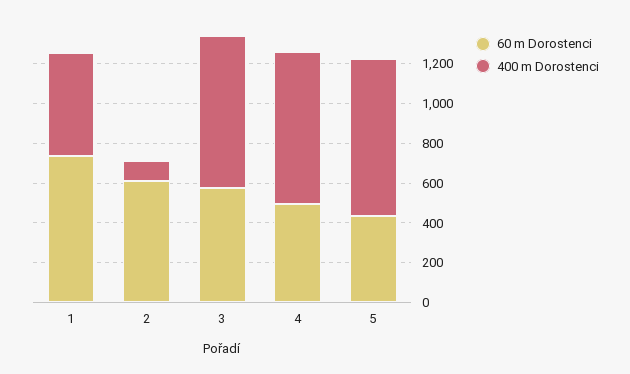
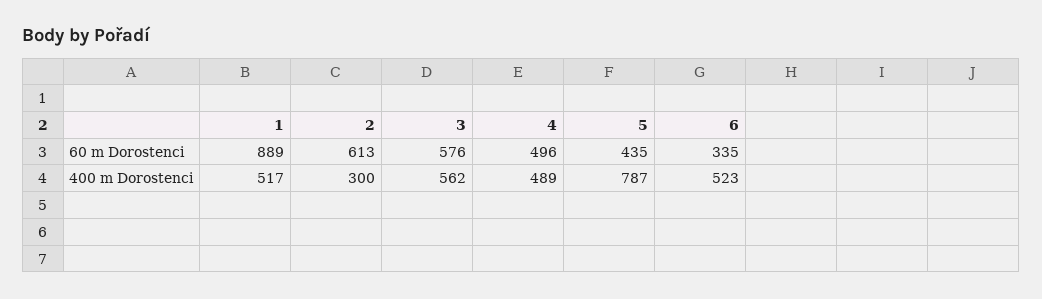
  {
    "60 m Dorostenci": {
-     "1": 750,
+     "1": 889,
      "2": 613,
      "3": 576,
      "4": 496,
-     "5": 435
+     "5": 435,
+     "6": 335
    },
    "400 m Dorostenci": {
      "1": 517,
-     "2": 100,
+     "2": 300,
-     "3": 750,
+     "3": 562,
-     "4": 750,
+     "4": 489,
-     "5": 787
+     "5": 787,
+     "6": 523
    }
  }

